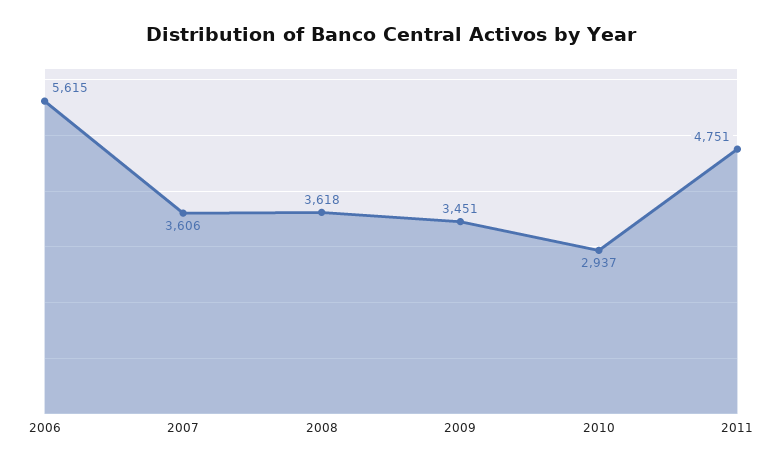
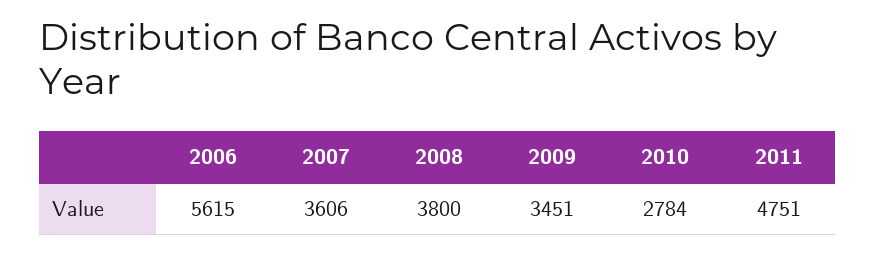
  {
    "2006": 5615,
    "2007": 3606,
-   "2008": 3618,
+   "2008": 3800,
    "2009": 3451,
-   "2010": 2937,
+   "2010": 2784,
    "2011": 4751
  }

